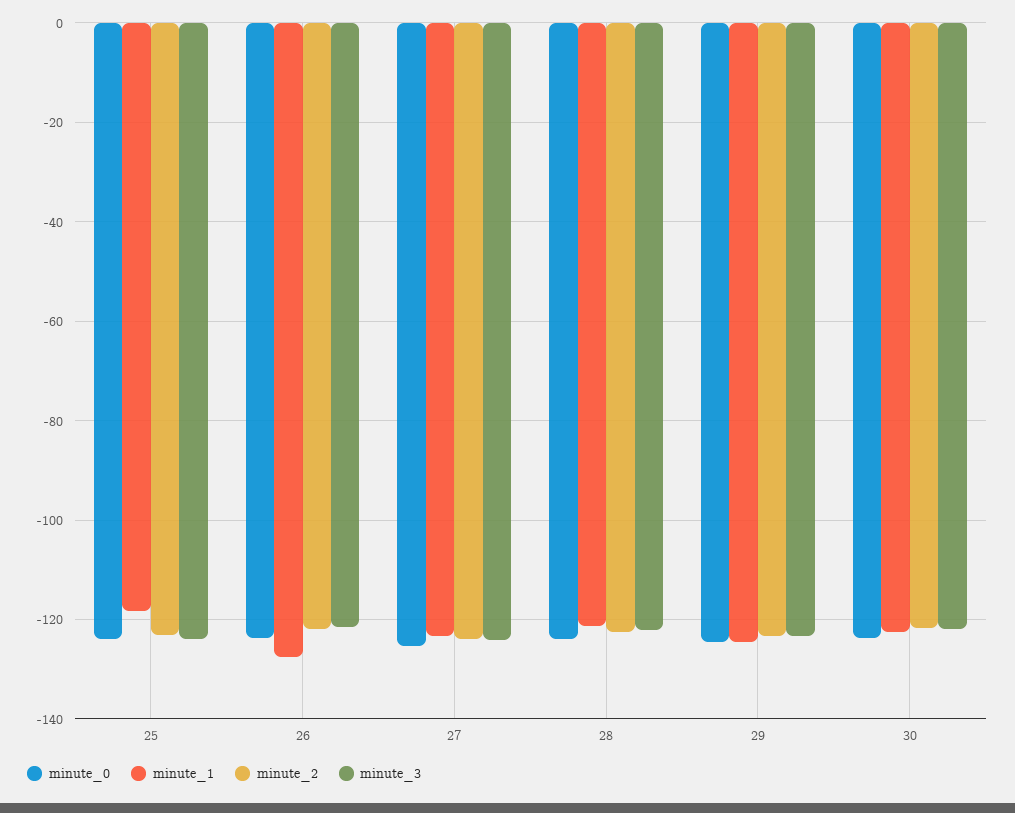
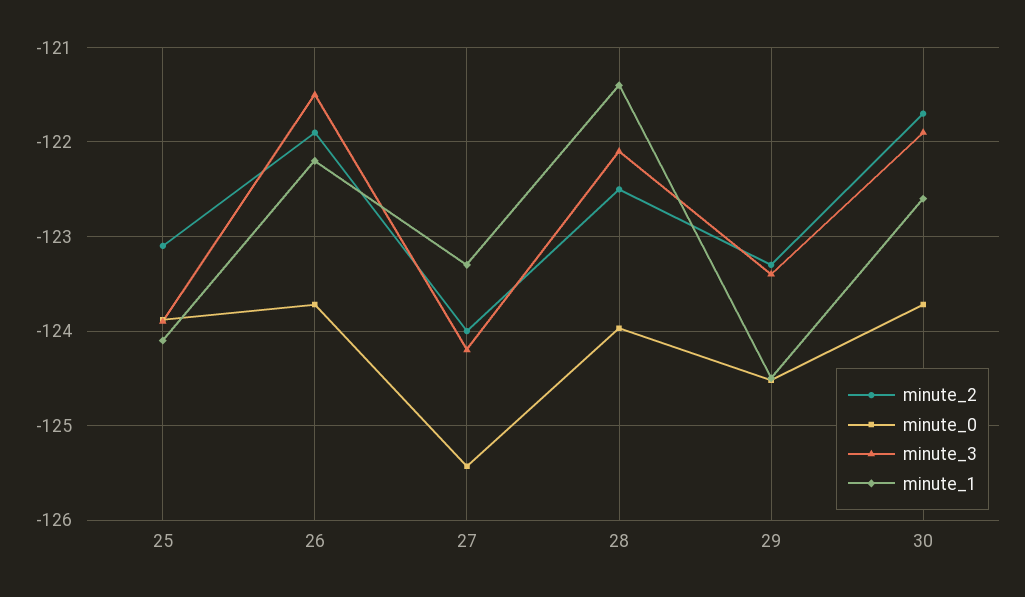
  {
    "minute_0": {
      "25": -123.9,
      "26": -123.7,
      "27": -125.4,
      "28": -124,
      "29": -124.5,
      "30": -123.7
    },
    "minute_1": {
-     "25": -118,
+     "25": -124.1,
-     "26": -128,
+     "26": -122.2,
      "27": -123.3,
      "28": -121.4,
      "29": -124.5,
      "30": -122.6
    },
    "minute_2": {
      "25": -123.1,
      "26": -121.9,
      "27": -124,
      "28": -122.5,
      "29": -123.3,
      "30": -121.7
    },
    "minute_3": {
      "25": -123.9,
      "26": -121.5,
      "27": -124.2,
      "28": -122.1,
      "29": -123.4,
      "30": -121.9
    }
  }

